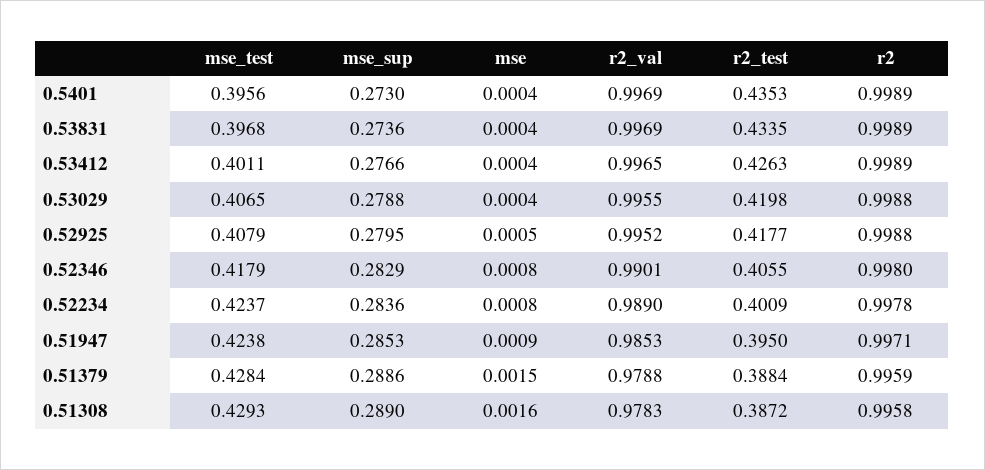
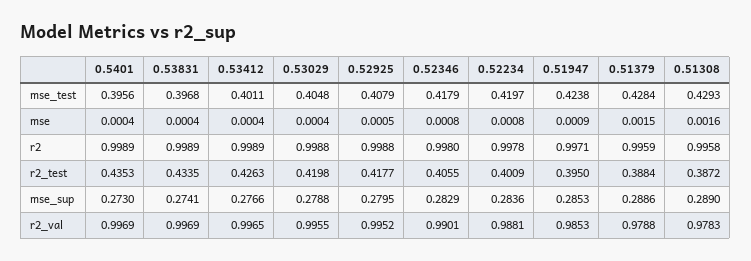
  {
    "mse_test": {
      "0.5401": 0.3956,
      "0.53831": 0.3968,
      "0.53412": 0.4011,
-     "0.53029": 0.4065,
+     "0.53029": 0.4048,
      "0.52925": 0.4079,
      "0.52346": 0.4179,
-     "0.52234": 0.4237,
+     "0.52234": 0.4197,
      "0.51947": 0.4238,
      "0.51379": 0.4284,
      "0.51308": 0.4293
    },
    "mse_sup": {
      "0.5401": 0.273,
-     "0.53831": 0.2736,
+     "0.53831": 0.2741,
      "0.53412": 0.2766,
      "0.53029": 0.2788,
      "0.52925": 0.2795,
      "0.52346": 0.2829,
      "0.52234": 0.2836,
      "0.51947": 0.2853,
      "0.51379": 0.2886,
      "0.51308": 0.289
    },
    "mse": {
      "0.5401": 0.0004,
      "0.53831": 0.0004,
      "0.53412": 0.0004,
      "0.53029": 0.0004,
      "0.52925": 0.0005,
      "0.52346": 0.0008,
      "0.52234": 0.0008,
      "0.51947": 0.0009,
      "0.51379": 0.0015,
      "0.51308": 0.0016
    },
    "r2_val": {
      "0.5401": 0.9969,
      "0.53831": 0.9969,
      "0.53412": 0.9965,
      "0.53029": 0.9955,
      "0.52925": 0.9952,
      "0.52346": 0.9901,
-     "0.52234": 0.989,
+     "0.52234": 0.9881,
      "0.51947": 0.9853,
      "0.51379": 0.9788,
      "0.51308": 0.9783
    },
    "r2_test": {
      "0.5401": 0.4353,
      "0.53831": 0.4335,
      "0.53412": 0.4263,
      "0.53029": 0.4198,
      "0.52925": 0.4177,
      "0.52346": 0.4055,
      "0.52234": 0.4009,
      "0.51947": 0.395,
      "0.51379": 0.3884,
      "0.51308": 0.3872
    },
    "r2": {
      "0.5401": 0.9989,
      "0.53831": 0.9989,
      "0.53412": 0.9989,
      "0.53029": 0.9988,
      "0.52925": 0.9988,
      "0.52346": 0.998,
      "0.52234": 0.9978,
      "0.51947": 0.9971,
      "0.51379": 0.9959,
      "0.51308": 0.9958
    }
  }

